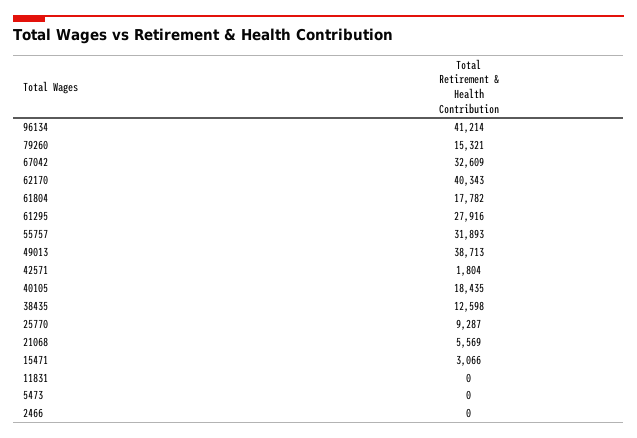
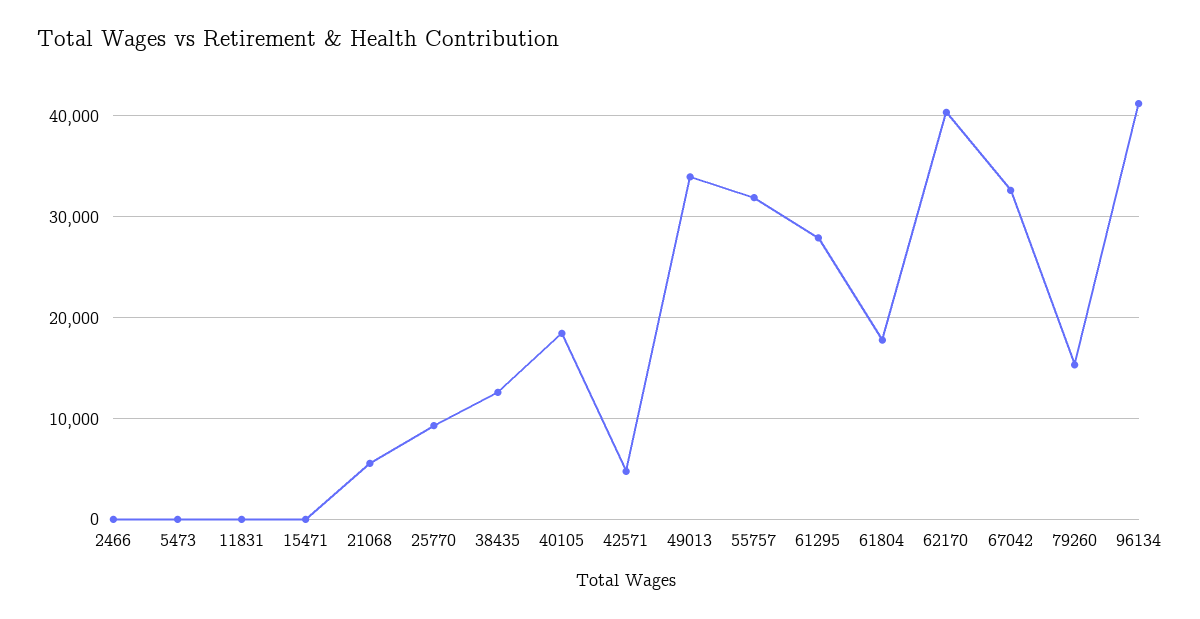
  {
    "96134": 41214,
    "79260": 15321,
    "67042": 32609,
    "62170": 40343,
    "61804": 17782,
    "61295": 27916,
    "55757": 31893,
-   "49013": 38713,
+   "49013": 34000,
-   "42571": 1804,
+   "42571": 5000,
    "40105": 18435,
    "38435": 12598,
    "25770": 9287,
    "21068": 5569,
-   "15471": 3066,
+   "15471": 0,
    "11831": 0,
    "5473": 0,
    "2466": 0
  }

